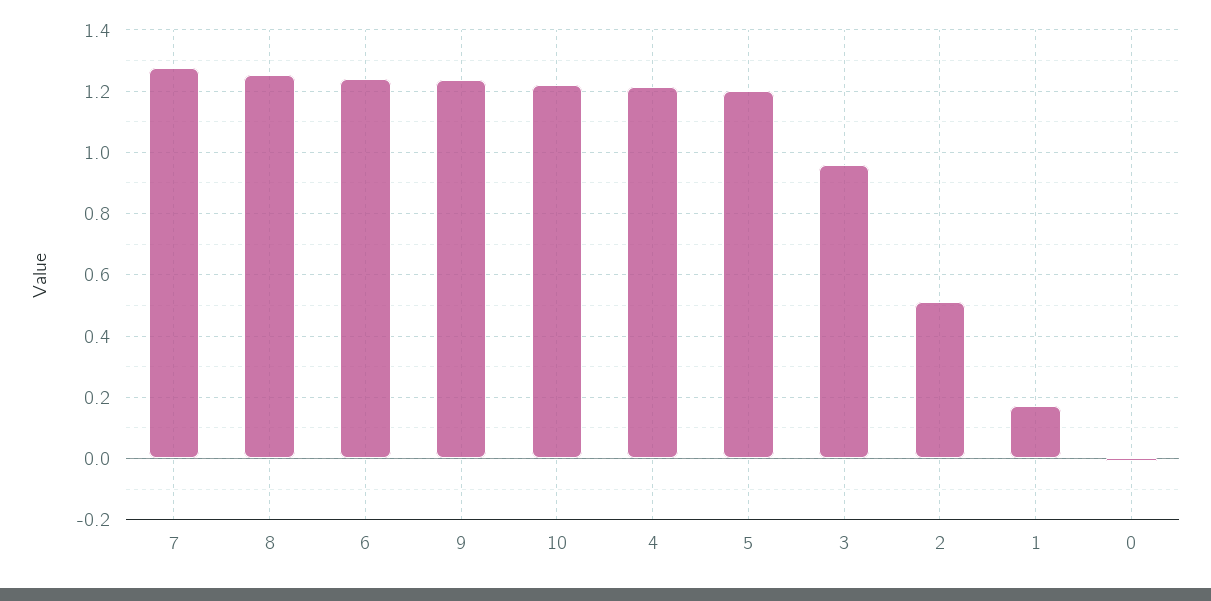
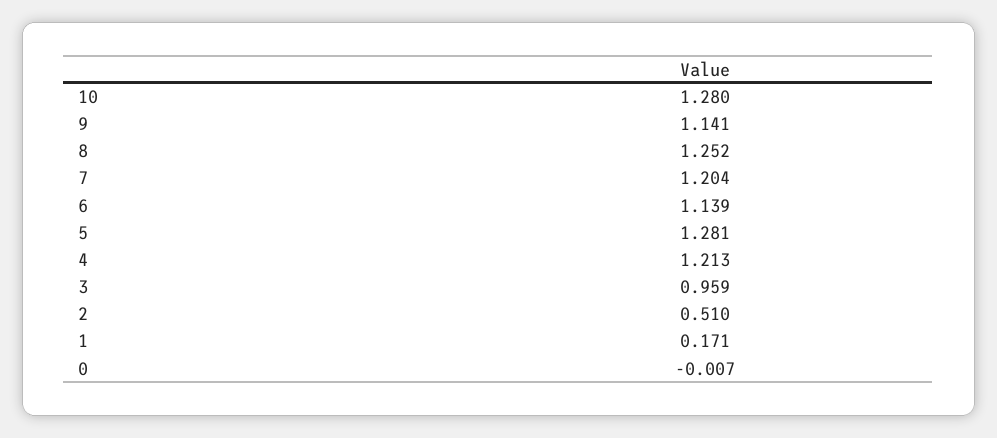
  {
-   "7": 1.28,
+   "7": 1.204,
    "8": 1.252,
-   "6": 1.24,
+   "6": 1.139,
-   "9": 1.24,
+   "9": 1.141,
-   "10": 1.22,
+   "10": 1.28,
    "4": 1.213,
-   "5": 1.2,
+   "5": 1.281,
    "3": 0.959,
    "2": 0.51,
    "1": 0.171,
    "0": -0.007
  }

